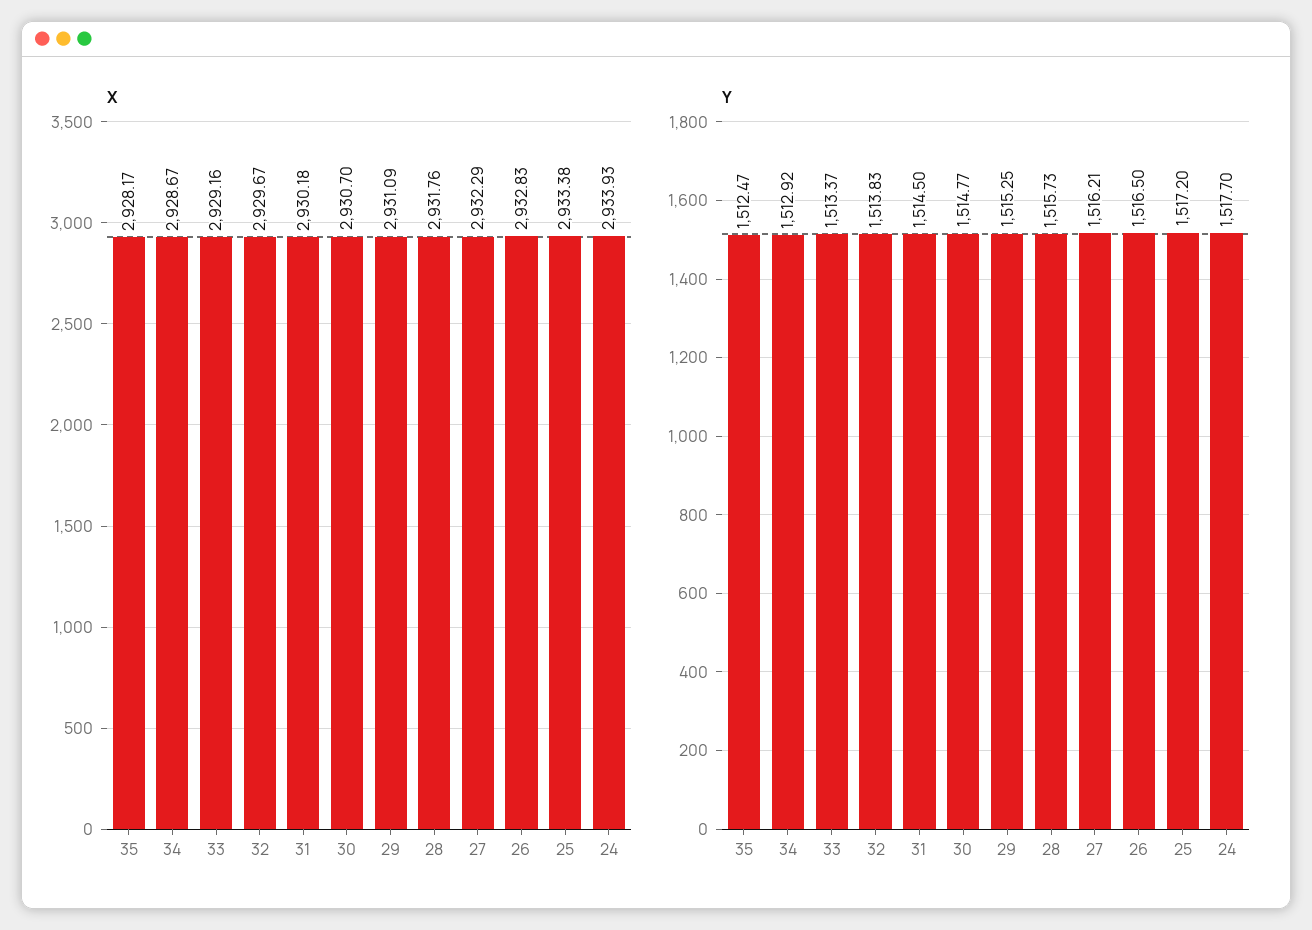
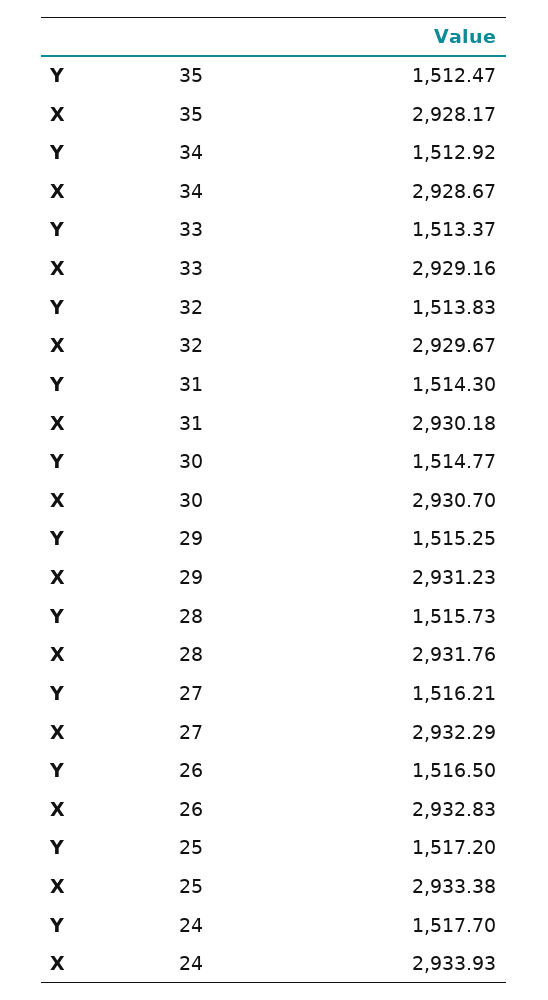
  {
    "X": {
      "35": 2928.17,
      "34": 2928.67,
      "33": 2929.16,
      "32": 2929.67,
      "31": 2930.18,
      "30": 2930.7,
-     "29": 2931.09,
+     "29": 2931.23,
      "28": 2931.76,
      "27": 2932.29,
      "26": 2932.83,
      "25": 2933.38,
      "24": 2933.93
    },
    "Y": {
      "35": 1512.47,
      "34": 1512.92,
      "33": 1513.37,
      "32": 1513.83,
-     "31": 1514.5,
+     "31": 1514.3,
      "30": 1514.77,
      "29": 1515.25,
      "28": 1515.73,
      "27": 1516.21,
      "26": 1516.5,
      "25": 1517.2,
      "24": 1517.7
    }
  }

